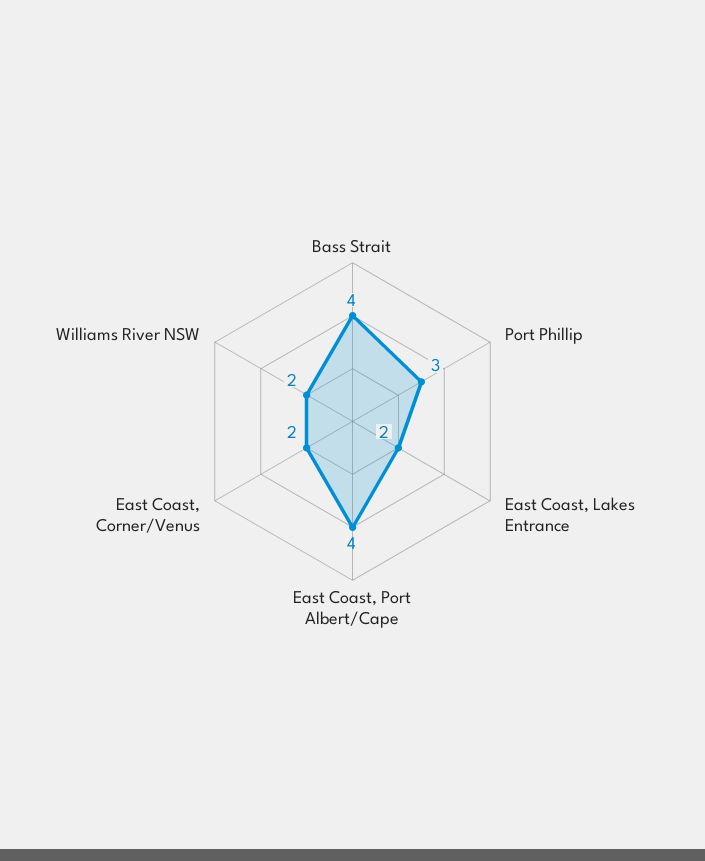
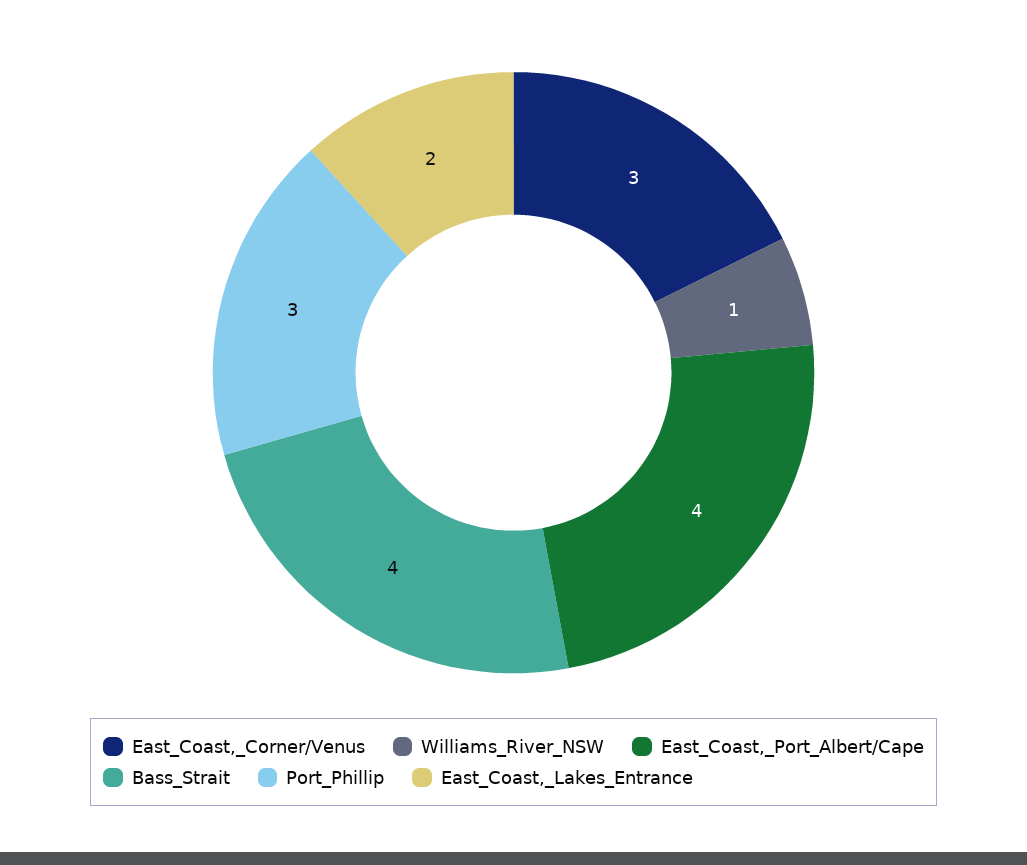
  {
    "Bass Strait": 4,
    "Port Phillip": 3,
    "East Coast, Lakes Entrance": 2,
    "East Coast, Port Albert/Cape": 4,
-   "East Coast, Corner/Venus": 2,
+   "East Coast, Corner/Venus": 3,
-   "Williams River NSW": 2
+   "Williams River NSW": 1
  }

